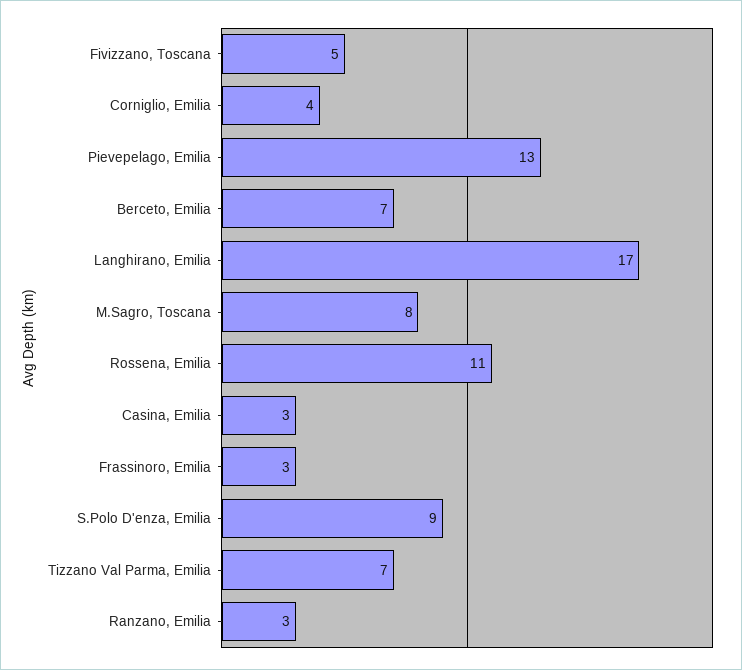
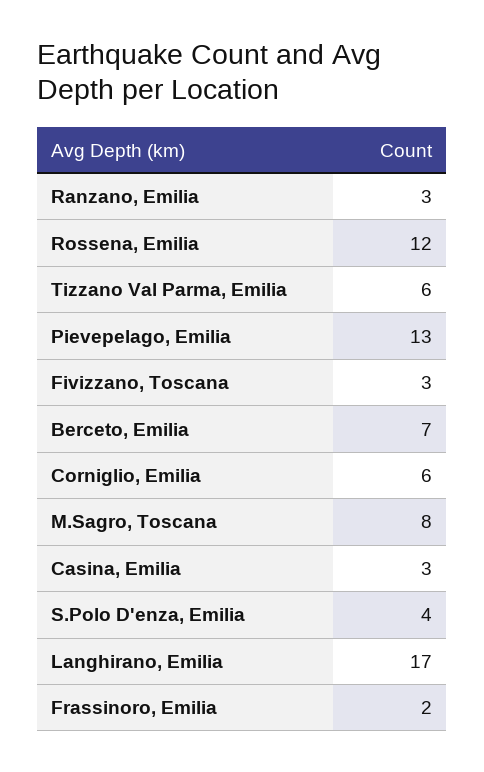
  {
-   "Fivizzano, Toscana": 5,
+   "Fivizzano, Toscana": 3,
-   "Corniglio, Emilia": 4,
+   "Corniglio, Emilia": 6,
    "Pievepelago, Emilia": 13,
    "Berceto, Emilia": 7,
    "Langhirano, Emilia": 17,
    "M.Sagro, Toscana": 8,
-   "Rossena, Emilia": 11,
+   "Rossena, Emilia": 12,
    "Casina, Emilia": 3,
-   "Frassinoro, Emilia": 3,
+   "Frassinoro, Emilia": 2,
-   "S.Polo D'enza, Emilia": 9,
+   "S.Polo D'enza, Emilia": 4,
-   "Tizzano Val Parma, Emilia": 7,
+   "Tizzano Val Parma, Emilia": 6,
    "Ranzano, Emilia": 3
  }

